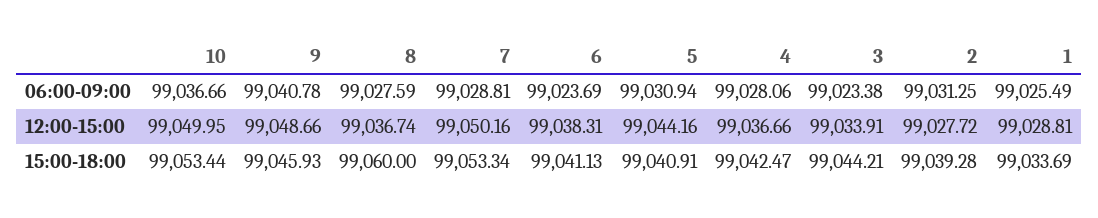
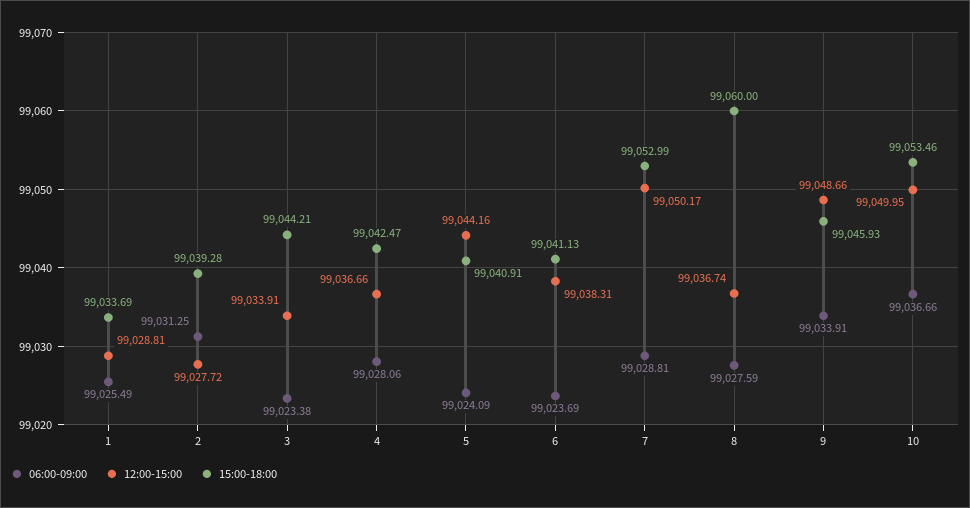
  {
    "06:00-09:00": {
      "10": 99036.66,
-     "9": 99040.78,
+     "9": 99033.91,
      "8": 99027.59,
      "7": 99028.81,
      "6": 99023.69,
-     "5": 99030.94,
+     "5": 99024.09,
      "4": 99028.06,
      "3": 99023.38,
      "2": 99031.25,
      "1": 99025.49
    },
    "12:00-15:00": {
      "10": 99049.95,
      "9": 99048.66,
      "8": 99036.74,
-     "7": 99050.16,
+     "7": 99050.17,
      "6": 99038.31,
      "5": 99044.16,
      "4": 99036.66,
      "3": 99033.91,
      "2": 99027.72,
      "1": 99028.81
    },
    "15:00-18:00": {
-     "10": 99053.44,
+     "10": 99053.46,
      "9": 99045.93,
      "8": 99060,
-     "7": 99053.34,
+     "7": 99052.99,
      "6": 99041.13,
      "5": 99040.91,
      "4": 99042.47,
      "3": 99044.21,
      "2": 99039.28,
      "1": 99033.69
    }
  }

